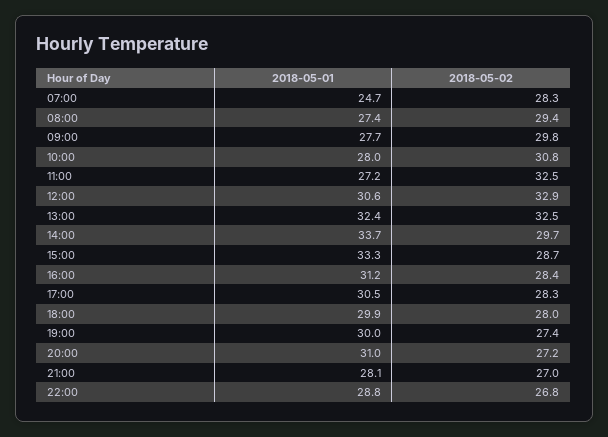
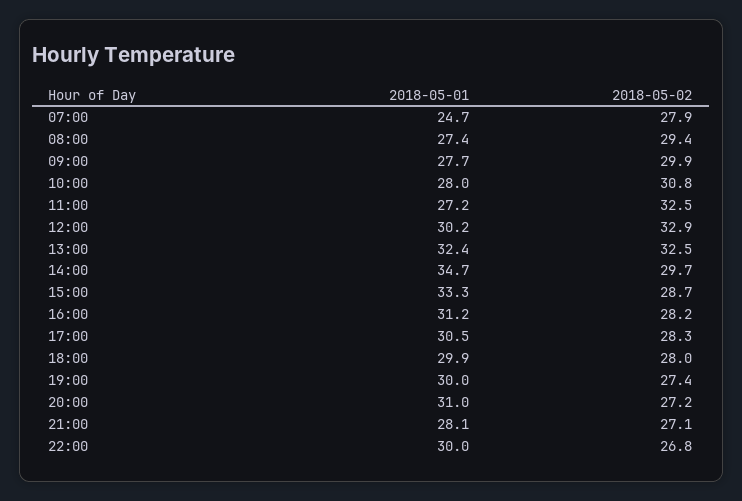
  {
    "2018-05-01": {
      "07:00": 24.7,
      "08:00": 27.4,
      "09:00": 27.7,
      "10:00": 28,
      "11:00": 27.2,
-     "12:00": 30.6,
+     "12:00": 30.2,
      "13:00": 32.4,
-     "14:00": 33.7,
+     "14:00": 34.7,
      "15:00": 33.3,
      "16:00": 31.2,
      "17:00": 30.5,
      "18:00": 29.9,
      "19:00": 30,
      "20:00": 31,
      "21:00": 28.1,
-     "22:00": 28.8
+     "22:00": 30
    },
    "2018-05-02": {
-     "07:00": 28.3,
+     "07:00": 27.9,
      "08:00": 29.4,
-     "09:00": 29.8,
+     "09:00": 29.9,
      "10:00": 30.8,
      "11:00": 32.5,
      "12:00": 32.9,
      "13:00": 32.5,
      "14:00": 29.7,
      "15:00": 28.7,
-     "16:00": 28.4,
+     "16:00": 28.2,
      "17:00": 28.3,
      "18:00": 28,
      "19:00": 27.4,
      "20:00": 27.2,
-     "21:00": 27,
+     "21:00": 27.1,
      "22:00": 26.8
    }
  }

